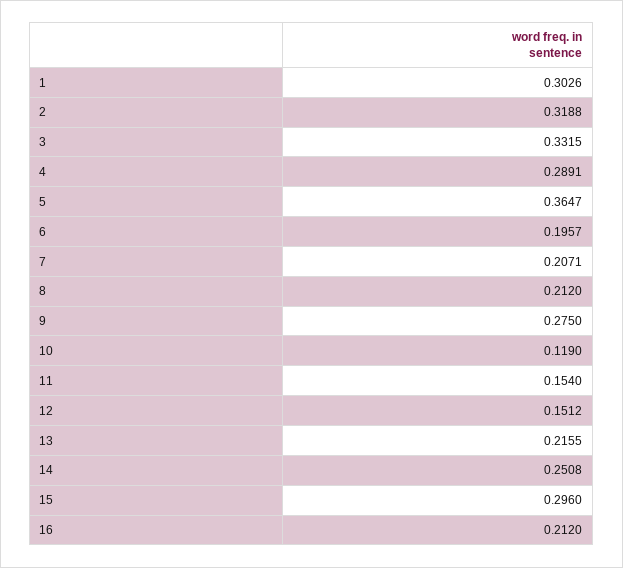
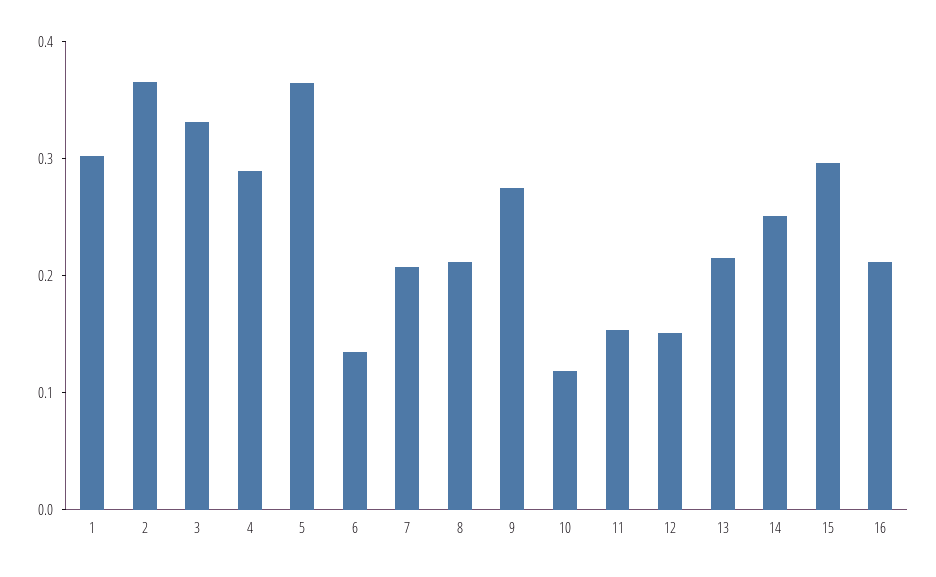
  {
    "1": 0.3026,
-   "2": 0.3188,
+   "2": 0.36,
    "3": 0.3315,
    "4": 0.2891,
    "5": 0.3647,
-   "6": 0.1957,
+   "6": 0.14,
    "7": 0.2071,
    "8": 0.212,
    "9": 0.275,
    "10": 0.119,
    "11": 0.154,
    "12": 0.1512,
    "13": 0.2155,
    "14": 0.2508,
    "15": 0.296,
    "16": 0.212
  }

